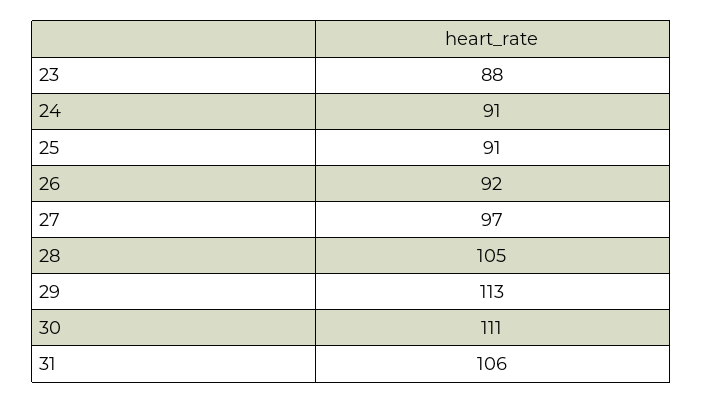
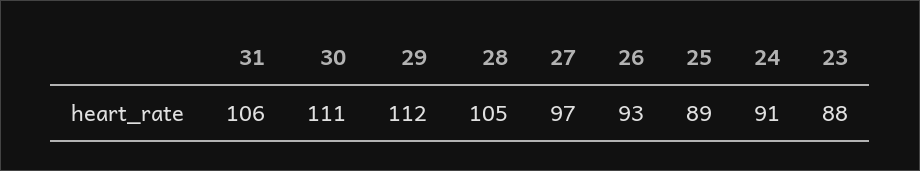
  {
    "23": 88,
    "24": 91,
-   "25": 91,
+   "25": 89,
-   "26": 92,
+   "26": 93,
    "27": 97,
    "28": 105,
-   "29": 113,
+   "29": 112,
    "30": 111,
    "31": 106
  }

